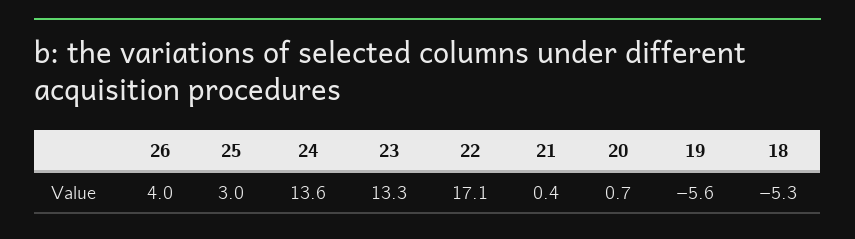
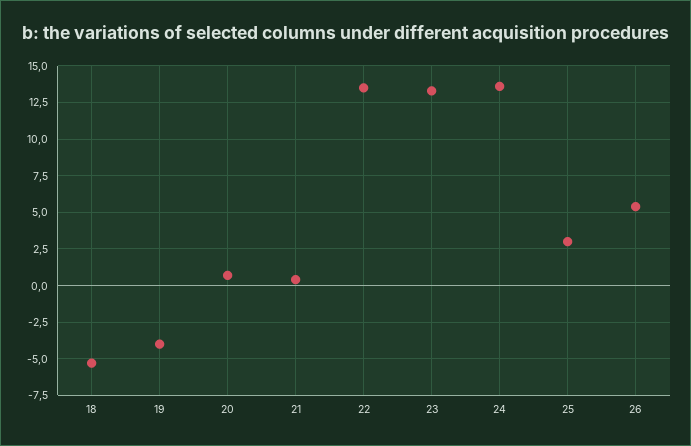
  {
-   "26": 4,
+   "26": 5.5,
    "25": 3,
    "24": 13.6,
    "23": 13.3,
-   "22": 17.1,
+   "22": 13.5,
    "21": 0.4,
    "20": 0.7,
-   "19": -5.6,
+   "19": -4,
    "18": -5.3
  }

